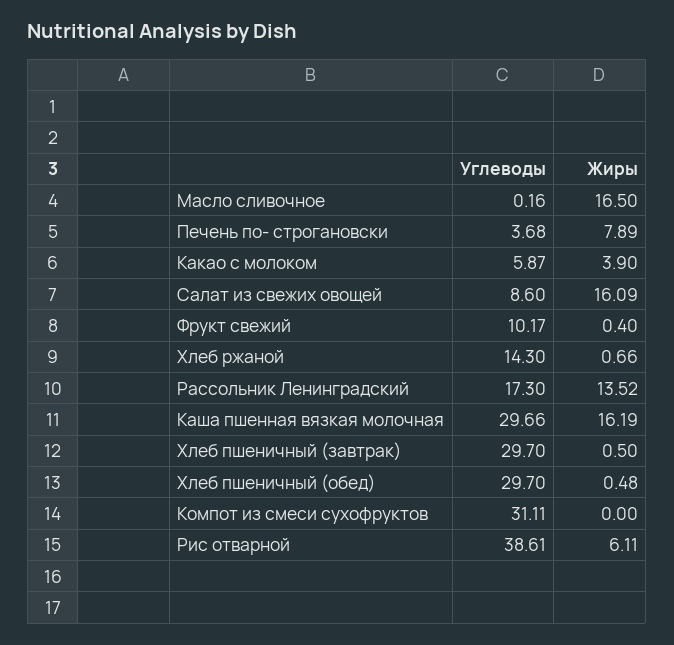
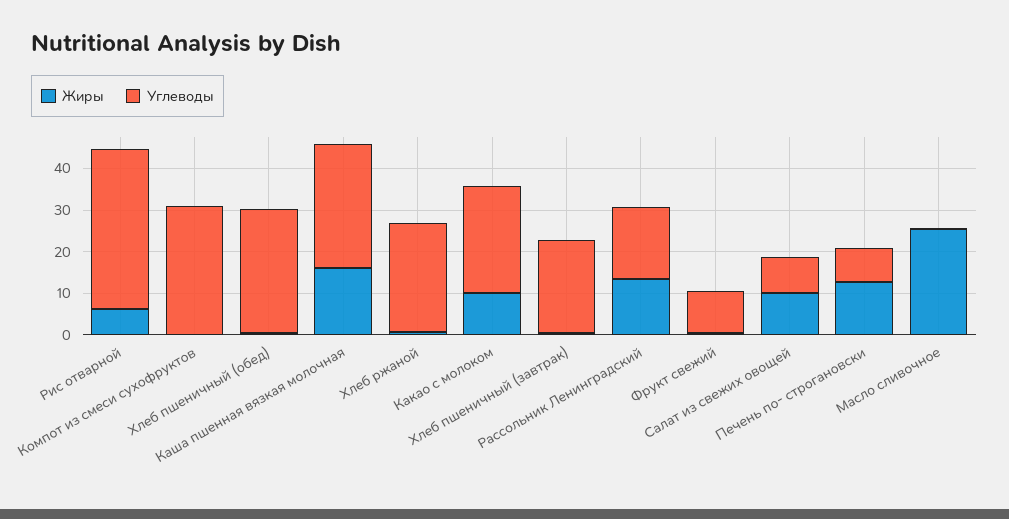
  {
    "Углеводы": {
      "Масло сливочное": 0.16,
-     "Печень по- строгановски": 3.68,
+     "Печень по- строгановски": 8,
-     "Какао с молоком": 5.87,
+     "Какао с молоком": 26,
      "Салат из свежих овощей": 8.6,
      "Фрукт свежий": 10.17,
-     "Хлеб ржаной": 14.3,
+     "Хлеб ржаной": 26,
      "Рассольник Ленинградский": 17.3,
      "Каша пшенная вязкая молочная": 29.66,
-     "Хлеб пшеничный (завтрак)": 29.7,
+     "Хлеб пшеничный (завтрак)": 22,
      "Хлеб пшеничный (обед)": 29.7,
      "Компот из смеси сухофруктов": 31.11,
      "Рис отварной": 38.61
    },
    "Жиры": {
-     "Масло сливочное": 16.5,
+     "Масло сливочное": 26,
-     "Печень по- строгановски": 7.89,
+     "Печень по- строгановски": 12,
-     "Какао с молоком": 3.9,
+     "Какао с молоком": 10,
-     "Салат из свежих овощей": 16.09,
+     "Салат из свежих овощей": 10,
      "Фрукт свежий": 0.4,
      "Хлеб ржаной": 0.66,
      "Рассольник Ленинградский": 13.52,
      "Каша пшенная вязкая молочная": 16.19,
      "Хлеб пшеничный (завтрак)": 0.5,
      "Хлеб пшеничный (обед)": 0.48,
      "Компот из смеси сухофруктов": 0,
      "Рис отварной": 6.11
    }
  }

